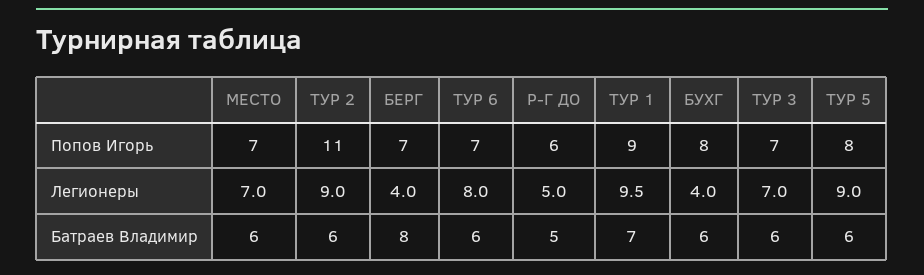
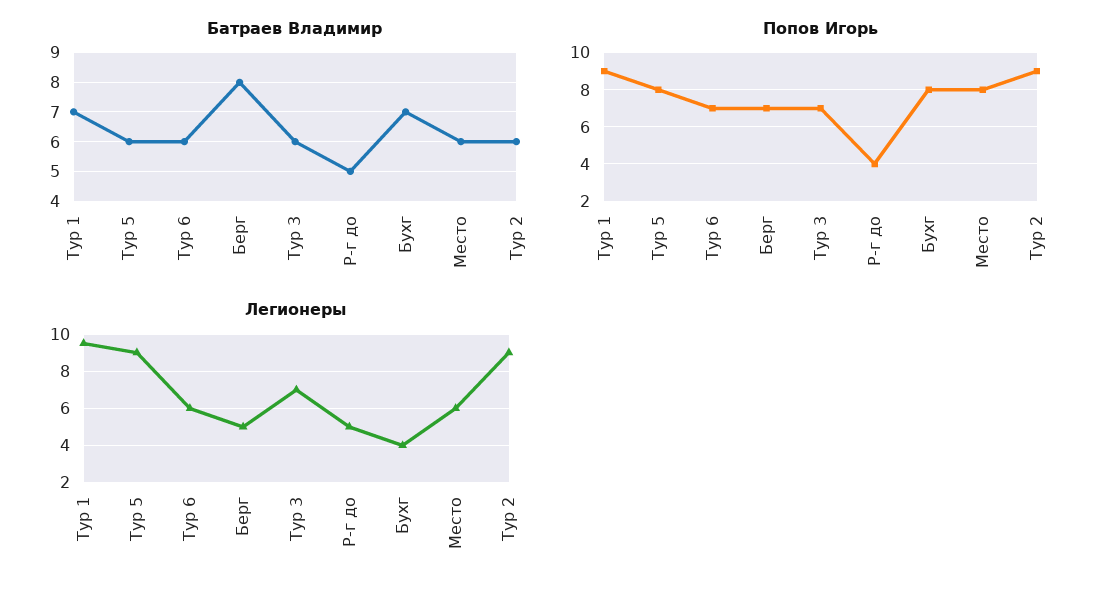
  {
    "Попов Игорь": {
-     "МЕСТО": 7,
+     "МЕСТО": 8,
-     "ТУР 2": 11,
+     "ТУР 2": 9,
      "БЕРГ": 7,
      "ТУР 6": 7,
-     "Р-Г ДО": 6,
+     "Р-Г ДО": 4,
      "ТУР 1": 9,
      "БУХГ": 8,
      "ТУР 3": 7,
      "ТУР 5": 8
    },
    "Легионеры": {
-     "МЕСТО": 7,
+     "МЕСТО": 6,
      "ТУР 2": 9,
-     "БЕРГ": 4,
+     "БЕРГ": 5,
-     "ТУР 6": 8,
+     "ТУР 6": 6,
      "Р-Г ДО": 5,
      "ТУР 1": 9.5,
      "БУХГ": 4,
      "ТУР 3": 7,
      "ТУР 5": 9
    },
    "Батраев Владимир": {
      "МЕСТО": 6,
      "ТУР 2": 6,
      "БЕРГ": 8,
      "ТУР 6": 6,
      "Р-Г ДО": 5,
      "ТУР 1": 7,
-     "БУХГ": 6,
+     "БУХГ": 7,
      "ТУР 3": 6,
      "ТУР 5": 6
    }
  }

